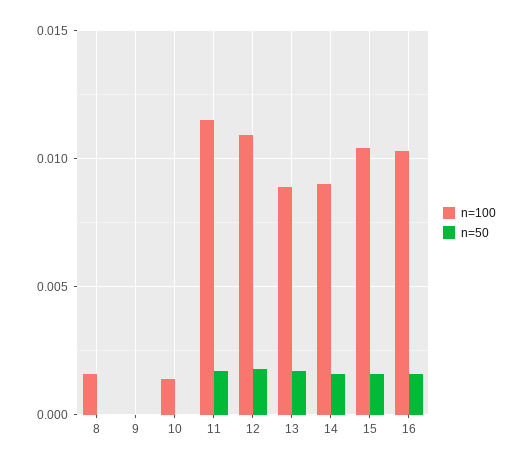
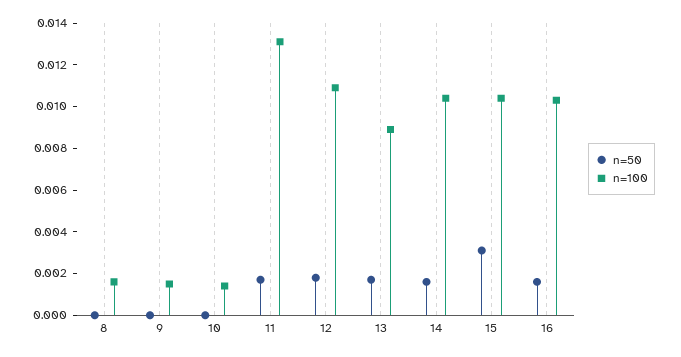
  {
    "n=100": {
      "8": 0.0015,
-     "9": 0,
+     "9": 0.0015,
      "10": 0.0015,
-     "11": 0.0115,
+     "11": 0.013,
      "12": 0.011,
      "13": 0.009,
-     "14": 0.009,
+     "14": 0.0105,
      "15": 0.0105,
      "16": 0.0105
    },
    "n=50": {
      "8": 0,
      "9": 0,
      "10": 0,
      "11": 0.0015,
      "12": 0.002,
      "13": 0.0015,
      "14": 0.0015,
-     "15": 0.0015,
+     "15": 0.003,
      "16": 0.0015
    }
  }

